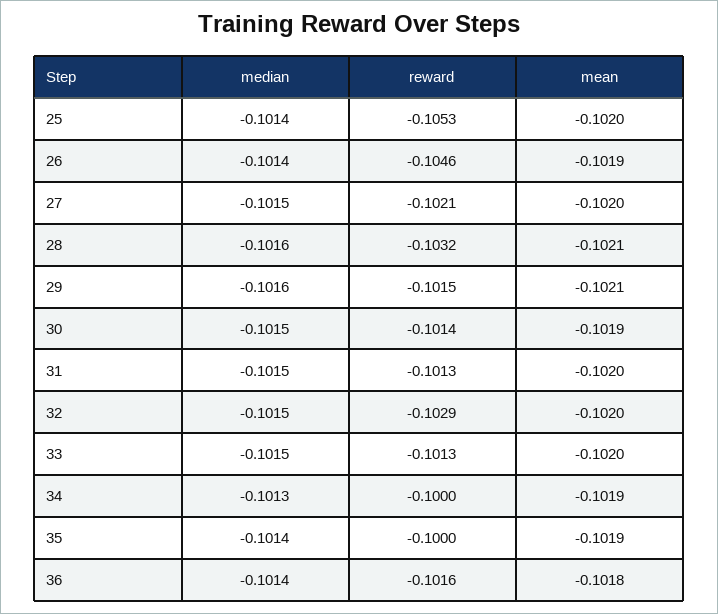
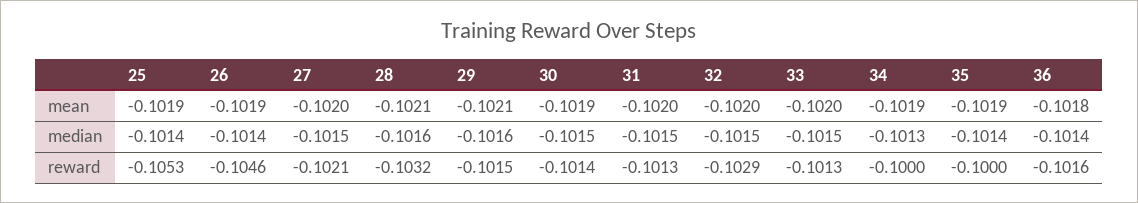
  {
    "median": {
      "25": -0.1014,
      "26": -0.1014,
      "27": -0.1015,
      "28": -0.1016,
      "29": -0.1016,
      "30": -0.1015,
      "31": -0.1015,
      "32": -0.1015,
      "33": -0.1015,
      "34": -0.1013,
      "35": -0.1014,
      "36": -0.1014
    },
    "reward": {
      "25": -0.1053,
      "26": -0.1046,
      "27": -0.1021,
      "28": -0.1032,
      "29": -0.1015,
      "30": -0.1014,
      "31": -0.1013,
      "32": -0.1029,
      "33": -0.1013,
      "34": -0.1,
      "35": -0.1,
      "36": -0.1016
    },
    "mean": {
-     "25": -0.102,
+     "25": -0.1019,
      "26": -0.1019,
      "27": -0.102,
      "28": -0.1021,
      "29": -0.1021,
      "30": -0.1019,
      "31": -0.102,
      "32": -0.102,
      "33": -0.102,
      "34": -0.1019,
      "35": -0.1019,
      "36": -0.1018
    }
  }

